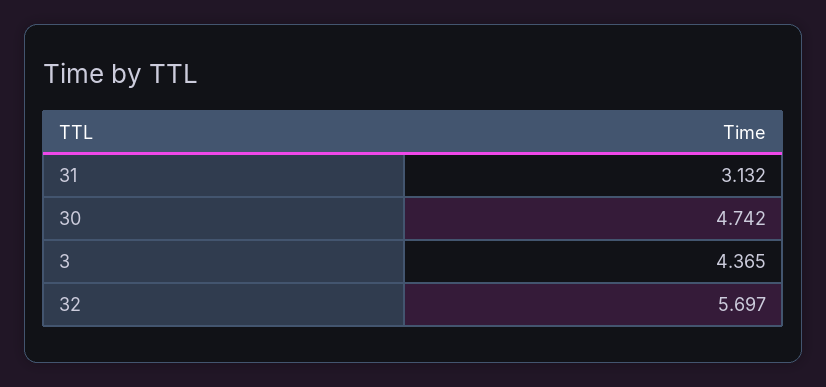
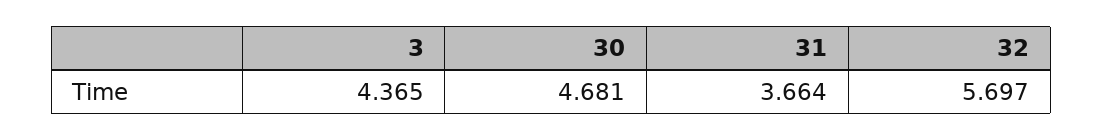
  {
-   "31": 3.132,
+   "31": 3.664,
-   "30": 4.742,
+   "30": 4.681,
    "3": 4.365,
    "32": 5.697
  }

